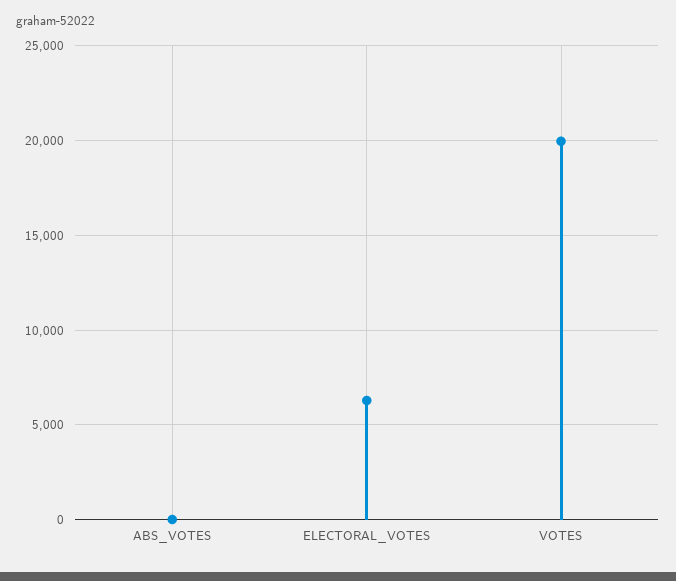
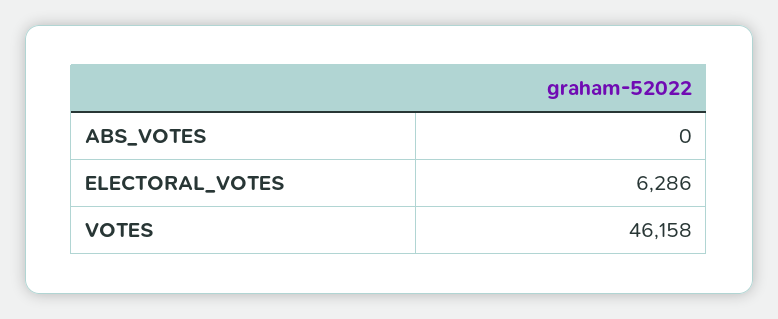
  {
    "ABS_VOTES": 0,
    "ELECTORAL_VOTES": 6286,
-   "VOTES": 20000
+   "VOTES": 46158
  }

